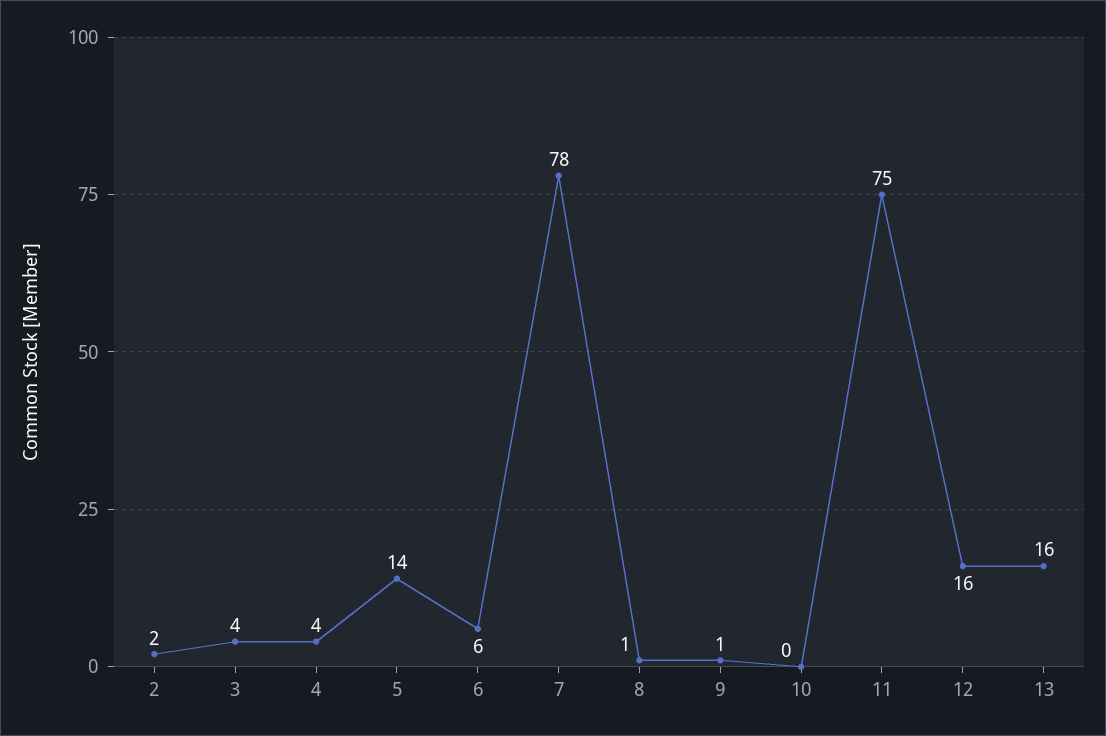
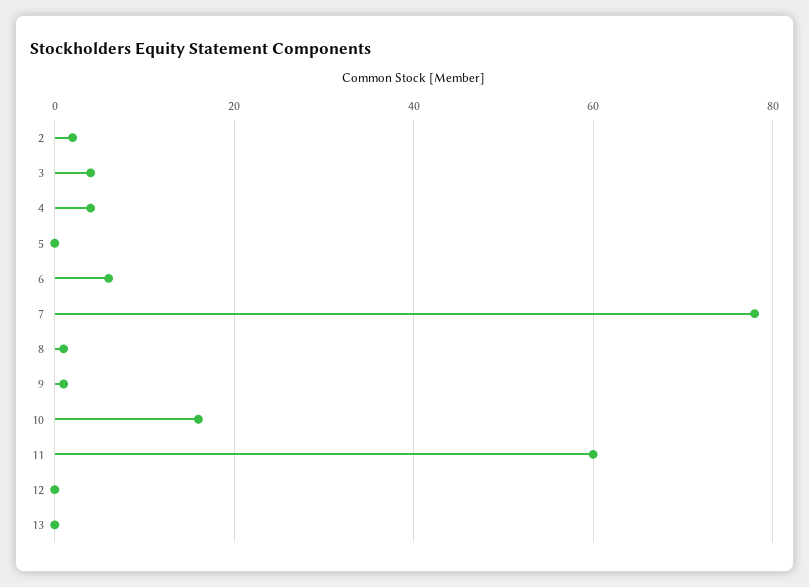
  {
    "2": 2,
    "3": 4,
    "4": 4,
-   "5": 14,
+   "5": 0,
    "6": 6,
    "7": 78,
    "8": 1,
    "9": 1,
-   "10": 0,
+   "10": 15,
-   "11": 75,
+   "11": 60,
-   "12": 16,
+   "12": 0,
-   "13": 16
+   "13": 0
  }

